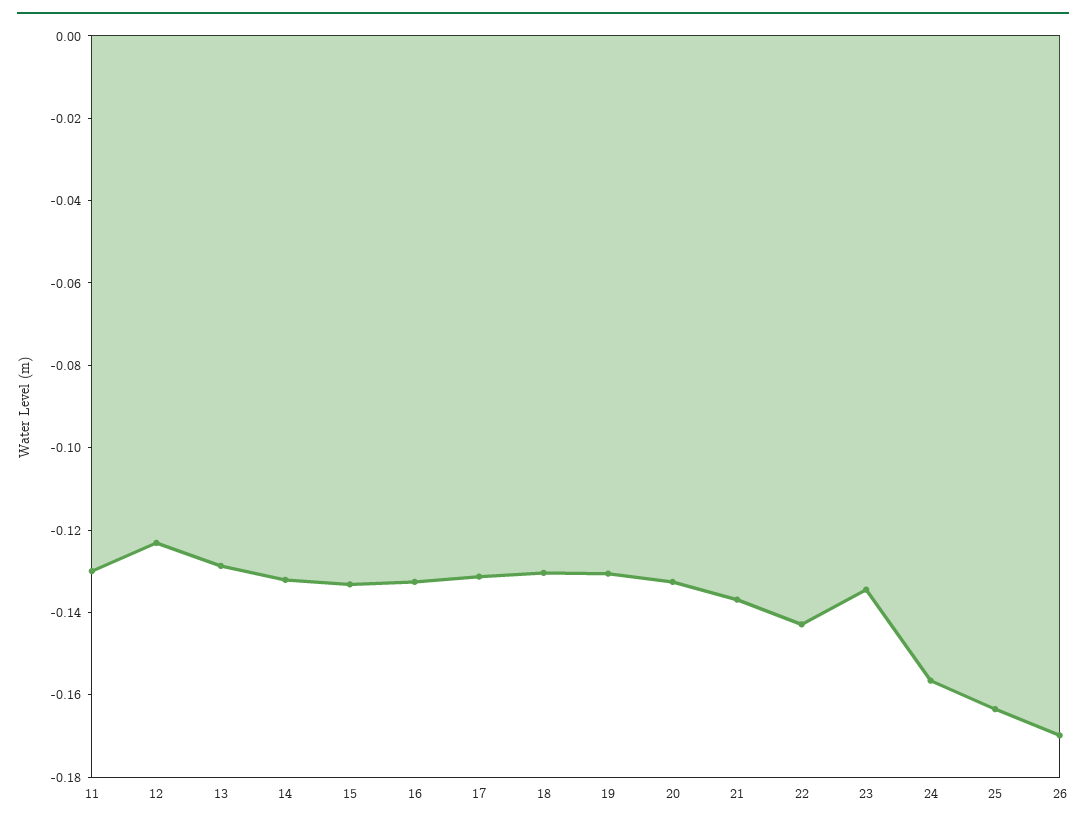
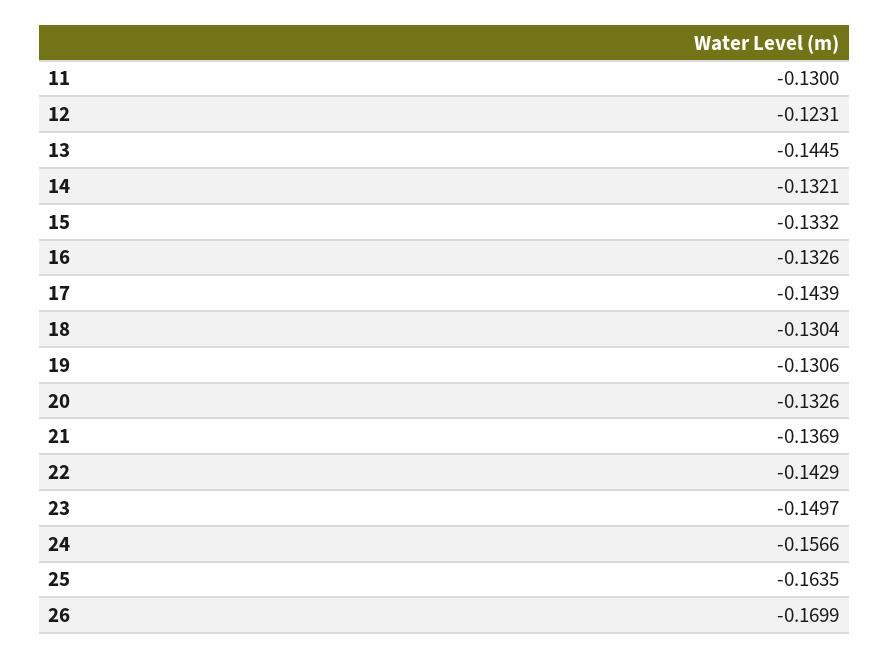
  {
    "11": -0.13,
    "12": -0.1231,
-   "13": -0.13,
+   "13": -0.1445,
    "14": -0.1321,
    "15": -0.1332,
    "16": -0.1326,
-   "17": -0.13,
+   "17": -0.1439,
    "18": -0.1304,
    "19": -0.1306,
    "20": -0.1326,
    "21": -0.1369,
    "22": -0.1429,
-   "23": -0.135,
+   "23": -0.1497,
    "24": -0.1566,
    "25": -0.1635,
    "26": -0.1699
  }

